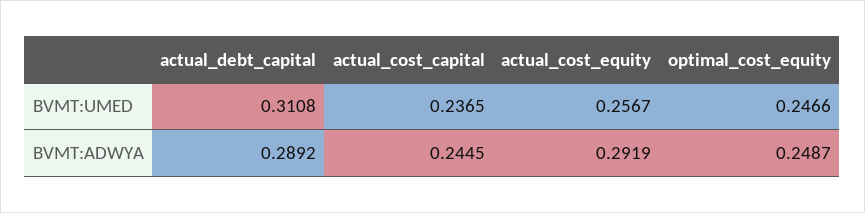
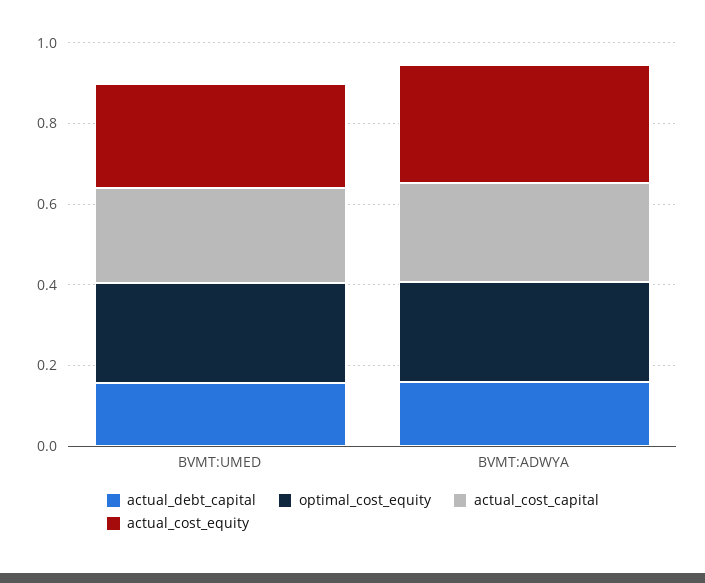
  {
    "actual_debt_capital": {
-     "BVMT:UMED": 0.3108,
+     "BVMT:UMED": 0.15,
-     "BVMT:ADWYA": 0.2892
+     "BVMT:ADWYA": 0.15
    },
    "actual_cost_capital": {
      "BVMT:UMED": 0.2365,
      "BVMT:ADWYA": 0.2445
    },
    "actual_cost_equity": {
      "BVMT:UMED": 0.2567,
      "BVMT:ADWYA": 0.2919
    },
    "optimal_cost_equity": {
      "BVMT:UMED": 0.2466,
      "BVMT:ADWYA": 0.2487
    }
  }

